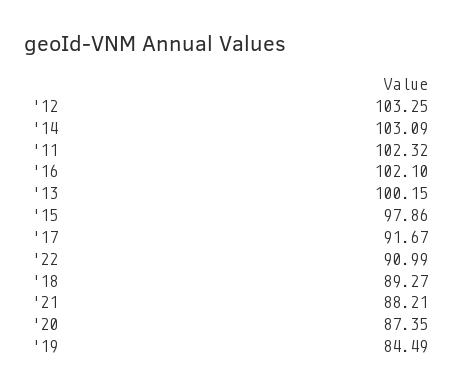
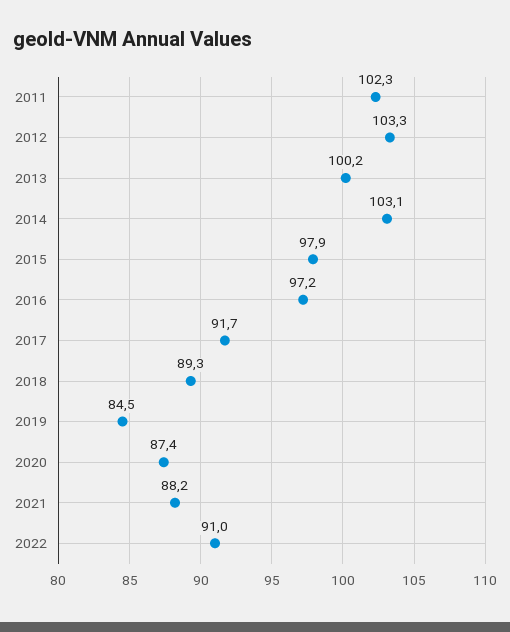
  {
    "'12": 103.25,
    "'14": 103.09,
    "'11": 102.32,
-   "'16": 102.1,
+   "'16": 97.2,
    "'13": 100.15,
    "'15": 97.86,
    "'17": 91.67,
    "'22": 90.99,
    "'18": 89.27,
    "'21": 88.21,
    "'20": 87.35,
    "'19": 84.49
  }

